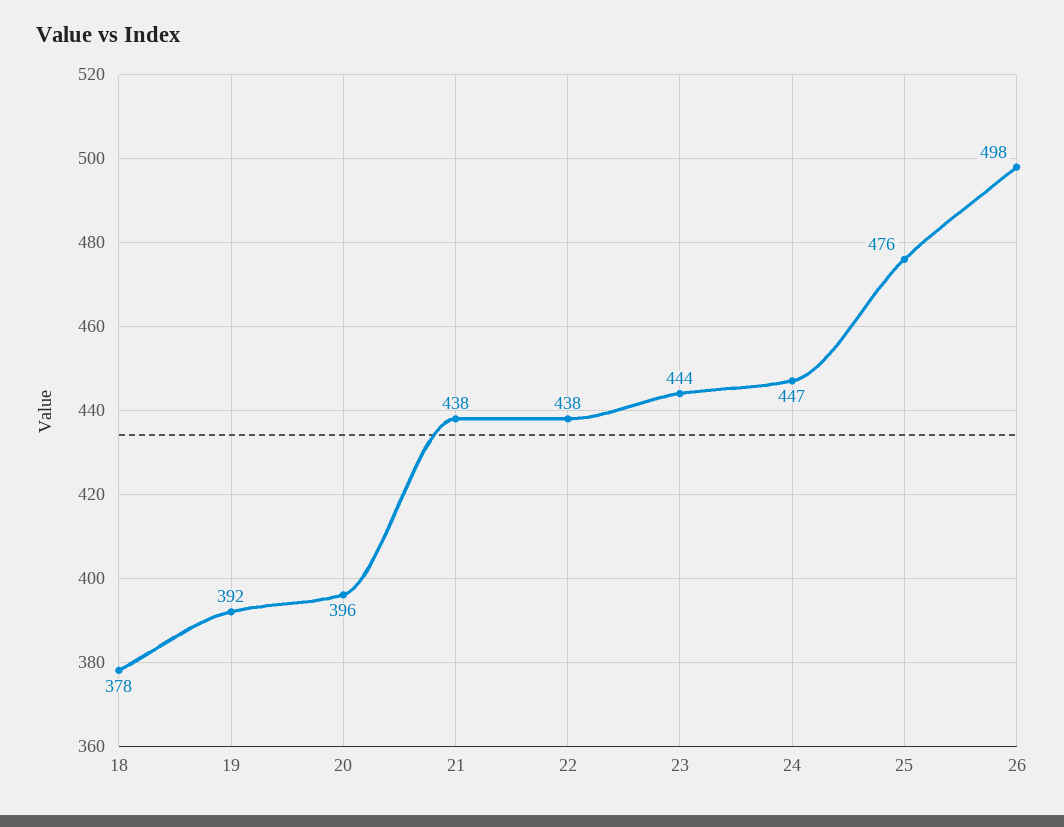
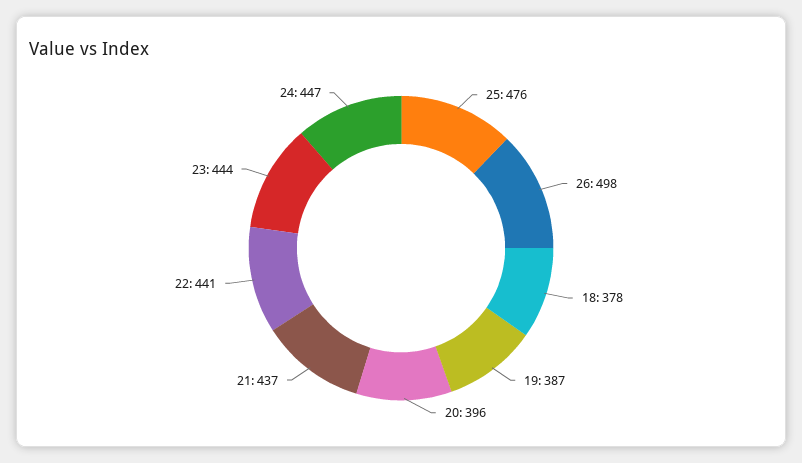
  {
    "18": 378,
-   "19": 392,
+   "19": 387,
    "20": 396,
-   "21": 438,
+   "21": 437,
-   "22": 438,
+   "22": 441,
    "23": 444,
    "24": 447,
    "25": 476,
    "26": 498
  }

